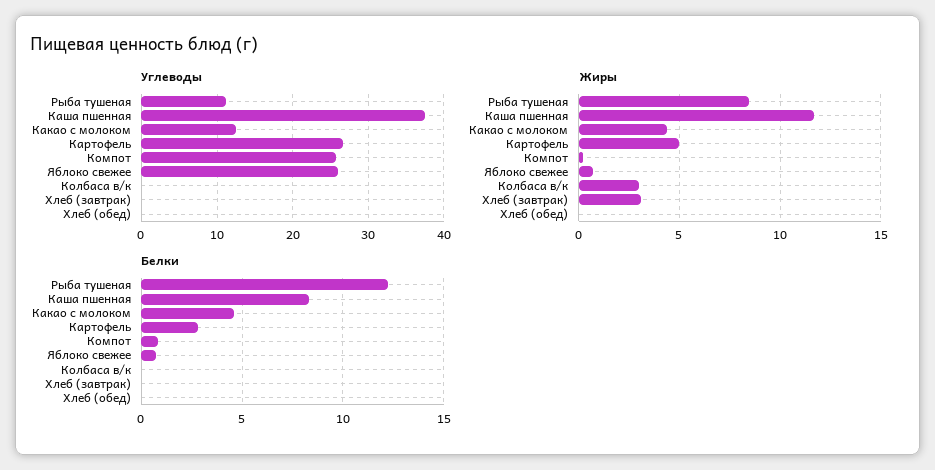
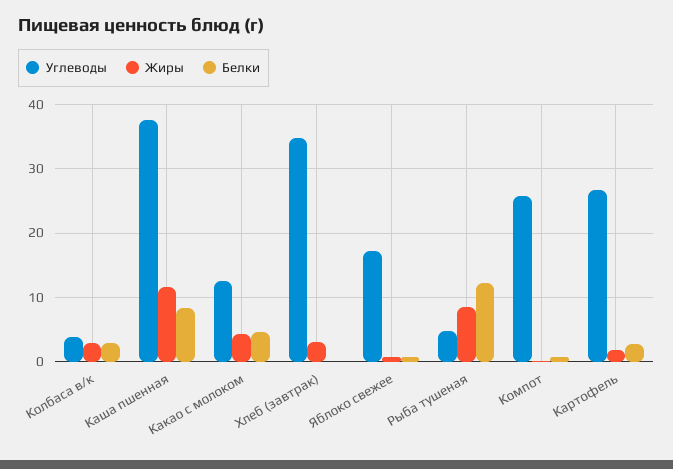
  {
    "Углеводы": {
-     "Рыба тушеная": 11,
+     "Рыба тушеная": 5,
      "Каша пшенная": 38,
      "Какао с молоком": 13,
      "Картофель": 27,
      "Компот": 26,
-     "Яблоко свежее": 26,
+     "Яблоко свежее": 17,
-     "Колбаса в/к": 0,
+     "Колбаса в/к": 4,
-     "Хлеб (завтрак)": 0,
+     "Хлеб (завтрак)": 35
-     "Хлеб (обед)": 0
    },
    "Жиры": {
      "Рыба тушеная": 8.5,
      "Каша пшенная": 11.5,
      "Какао с молоком": 4.5,
-     "Картофель": 5,
+     "Картофель": 2,
      "Компот": 0,
      "Яблоко свежее": 0.5,
      "Колбаса в/к": 3,
-     "Хлеб (завтрак)": 3,
+     "Хлеб (завтрак)": 3
-     "Хлеб (обед)": 0
    },
    "Белки": {
      "Рыба тушеная": 12,
      "Каша пшенная": 8.5,
      "Какао с молоком": 4.5,
      "Картофель": 3,
      "Компот": 1,
      "Яблоко свежее": 0.5,
-     "Колбаса в/к": 0,
+     "Колбаса в/к": 3,
-     "Хлеб (завтрак)": 0,
+     "Хлеб (завтрак)": 0
-     "Хлеб (обед)": 0
    }
  }

